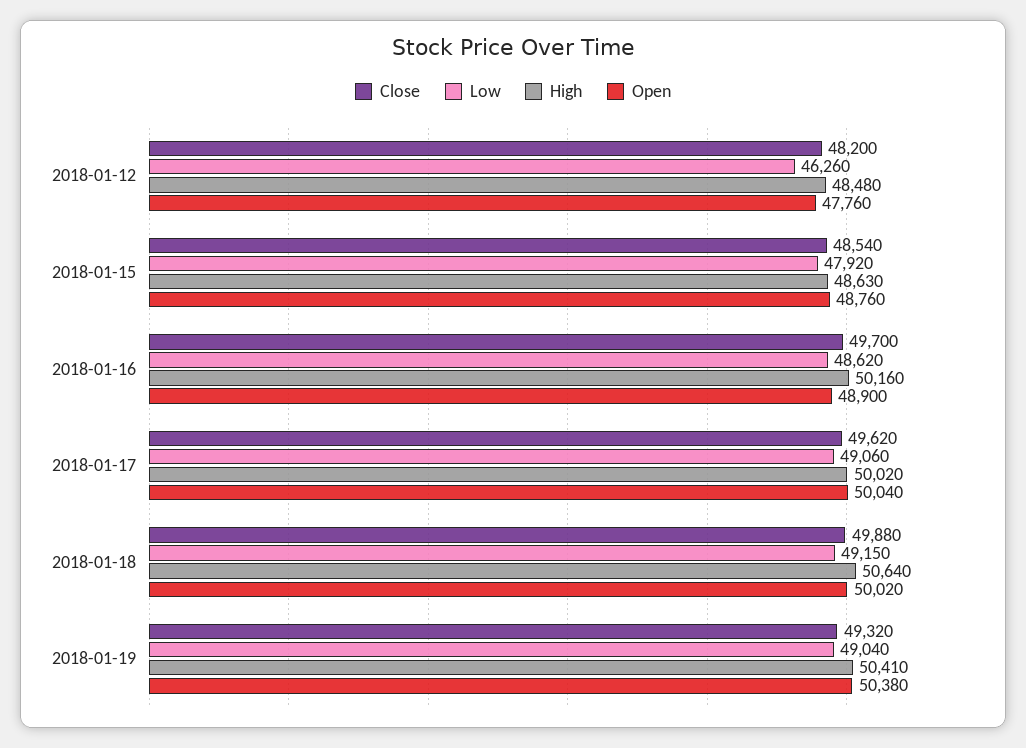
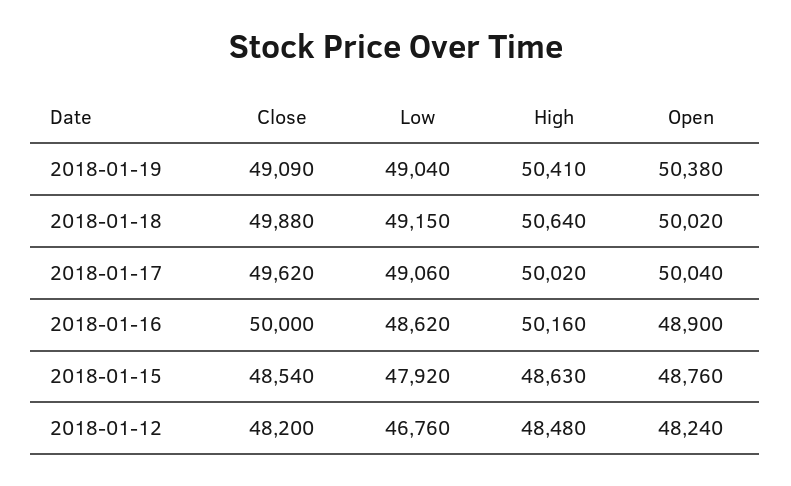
  {
    "Close": {
      "2018-01-12": 48200,
      "2018-01-15": 48540,
-     "2018-01-16": 49700,
+     "2018-01-16": 50000,
      "2018-01-17": 49620,
      "2018-01-18": 49880,
-     "2018-01-19": 49320
+     "2018-01-19": 49090
    },
    "Low": {
-     "2018-01-12": 46260,
+     "2018-01-12": 46760,
      "2018-01-15": 47920,
      "2018-01-16": 48620,
      "2018-01-17": 49060,
      "2018-01-18": 49150,
      "2018-01-19": 49040
    },
    "High": {
      "2018-01-12": 48480,
      "2018-01-15": 48630,
      "2018-01-16": 50160,
      "2018-01-17": 50020,
      "2018-01-18": 50640,
      "2018-01-19": 50410
    },
    "Open": {
-     "2018-01-12": 47760,
+     "2018-01-12": 48240,
      "2018-01-15": 48760,
      "2018-01-16": 48900,
      "2018-01-17": 50040,
      "2018-01-18": 50020,
      "2018-01-19": 50380
    }
  }

